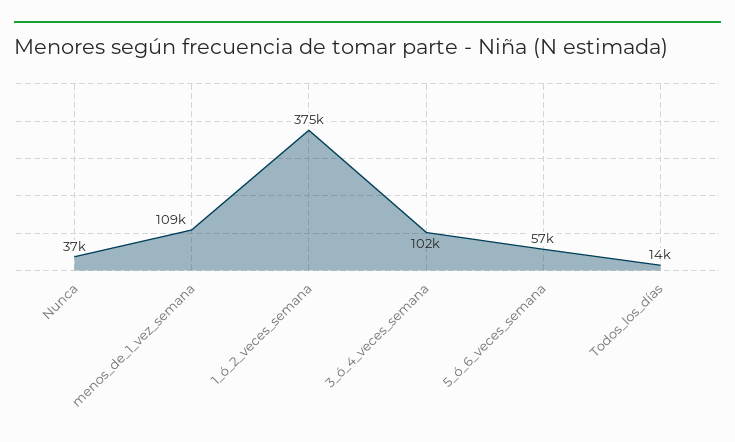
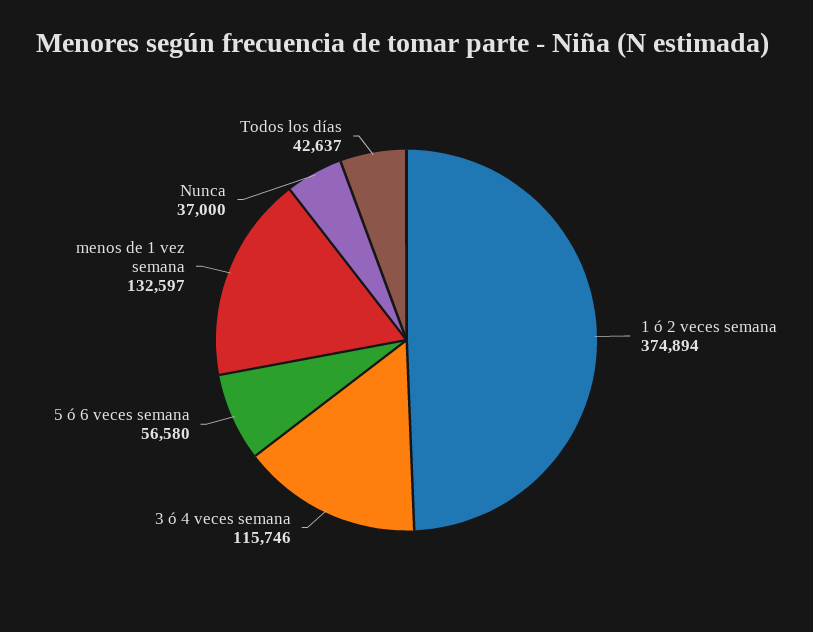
  {
    "Nunca": 37000,
-   "menos_de_1_vez_semana": 109000,
+   "menos_de_1_vez_semana": 132597,
    "1_ó_2_veces_semana": 374894,
-   "3_ó_4_veces_semana": 102000,
+   "3_ó_4_veces_semana": 115746,
    "5_ó_6_veces_semana": 56580,
-   "Todos_los_días": 14000
+   "Todos_los_días": 42637
  }

